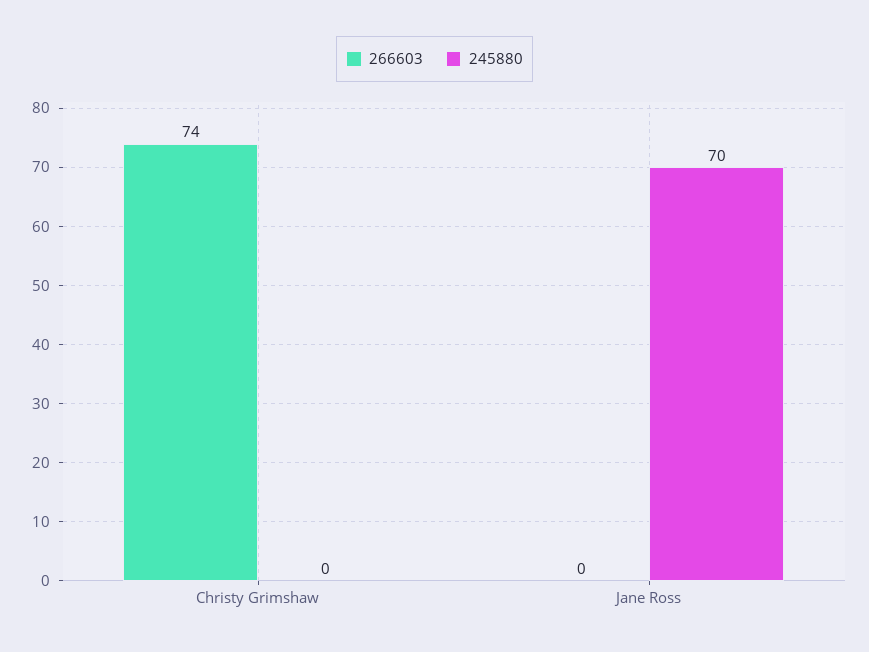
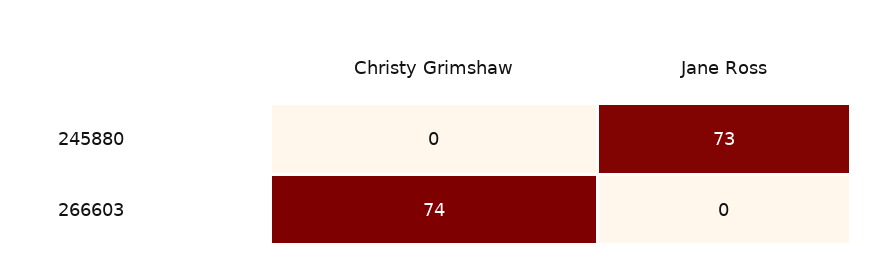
  {
    "266603": {
      "Christy Grimshaw": 74,
      "Jane Ross": 0
    },
    "245880": {
      "Christy Grimshaw": 0,
-     "Jane Ross": 70
+     "Jane Ross": 73
    }
  }

